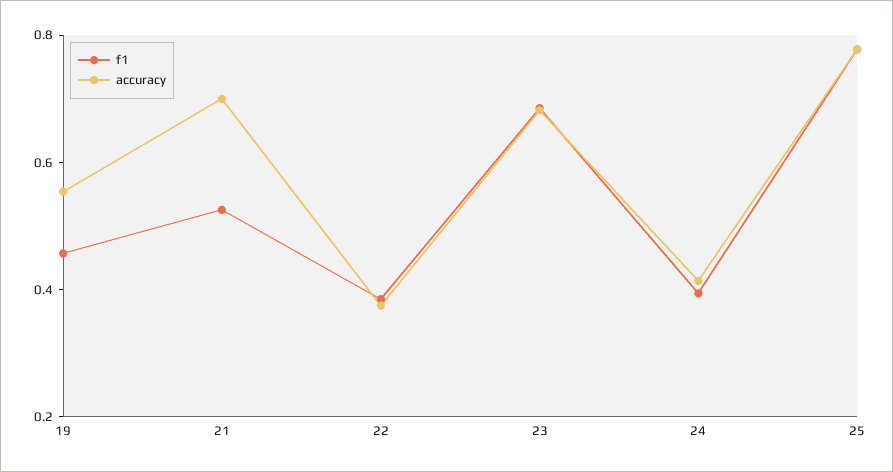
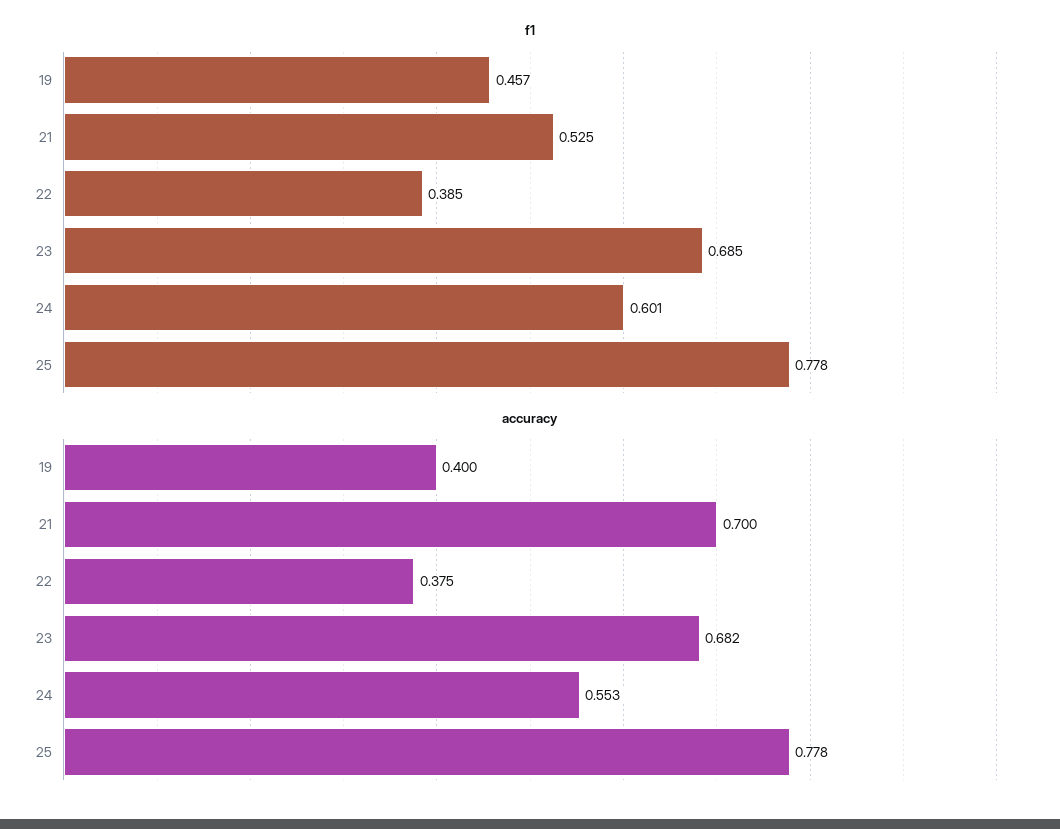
  {
    "f1": {
      "19": 0.457,
      "21": 0.525,
      "22": 0.385,
      "23": 0.685,
-     "24": 0.4,
+     "24": 0.601,
      "25": 0.778
    },
    "accuracy": {
-     "19": 0.55,
+     "19": 0.4,
      "21": 0.7,
      "22": 0.375,
      "23": 0.682,
-     "24": 0.4,
+     "24": 0.553,
      "25": 0.778
    }
  }

